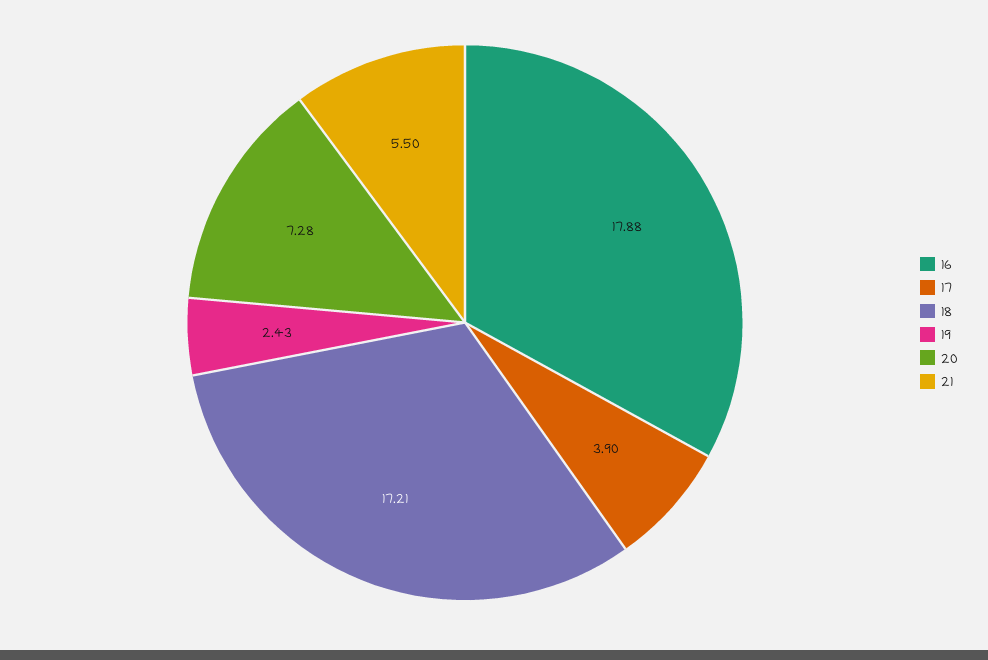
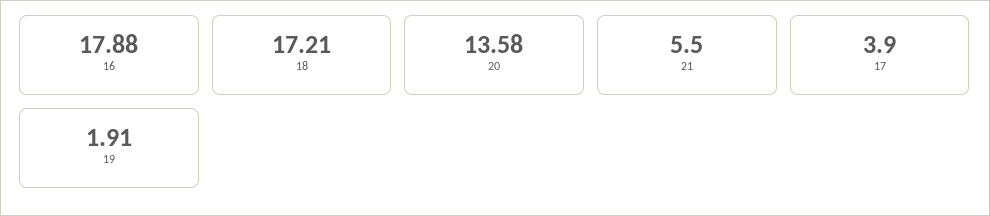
  {
    "16": 17.88,
    "17": 3.9,
    "18": 17.21,
-   "19": 2.43,
+   "19": 1.91,
-   "20": 7.28,
+   "20": 13.58,
    "21": 5.5
  }

